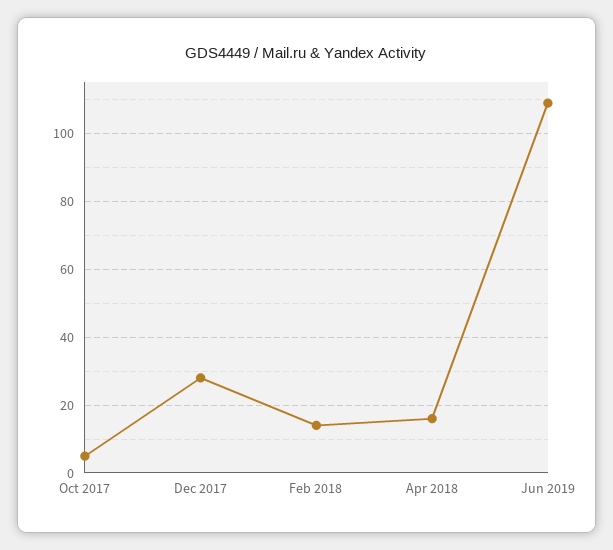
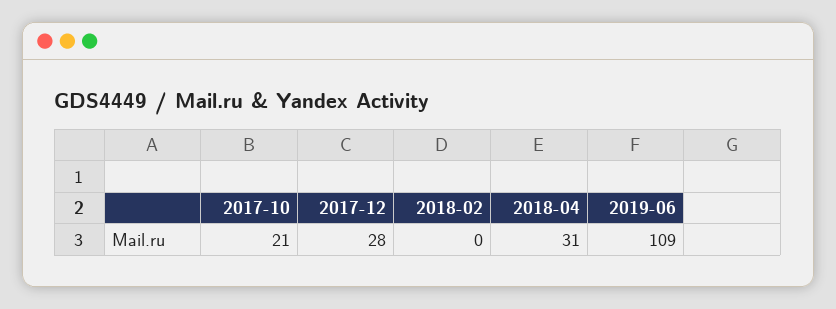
  {
-   "Oct 2017": 5,
+   "Oct 2017": 21,
    "Dec 2017": 28,
-   "Feb 2018": 15,
+   "Feb 2018": 0,
-   "Apr 2018": 15,
+   "Apr 2018": 31,
    "Jun 2019": 109
  }

